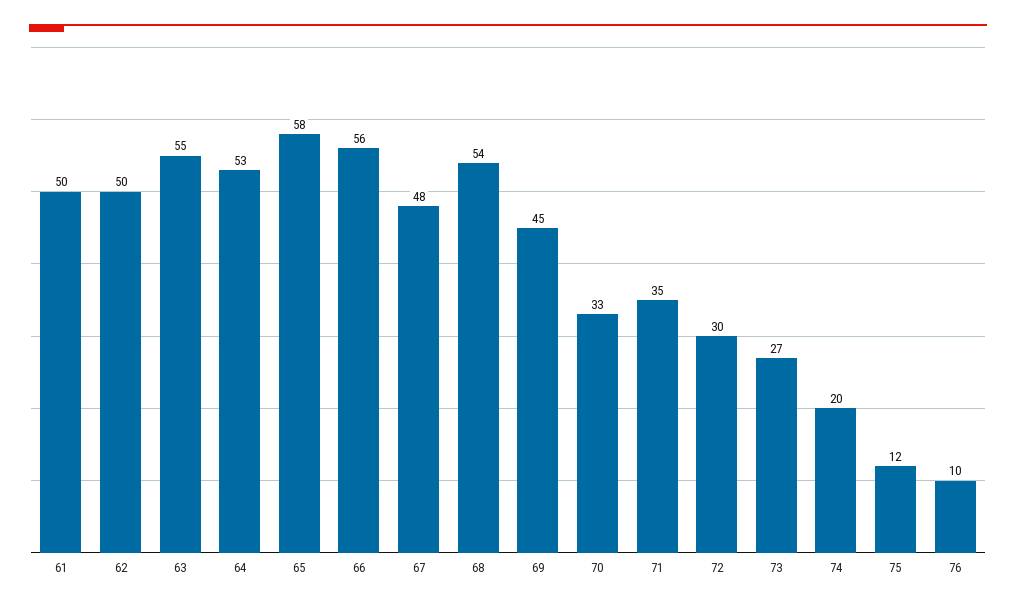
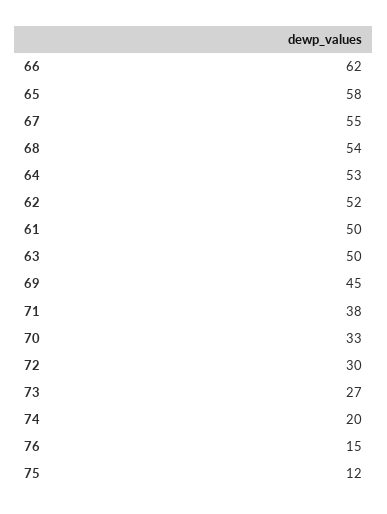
  {
    "61": 50,
-   "62": 50,
+   "62": 52,
-   "63": 55,
+   "63": 50,
    "64": 53,
    "65": 58,
-   "66": 56,
+   "66": 62,
-   "67": 48,
+   "67": 55,
    "68": 54,
    "69": 45,
    "70": 33,
-   "71": 35,
+   "71": 38,
    "72": 30,
    "73": 27,
    "74": 20,
    "75": 12,
-   "76": 10
+   "76": 15
  }

